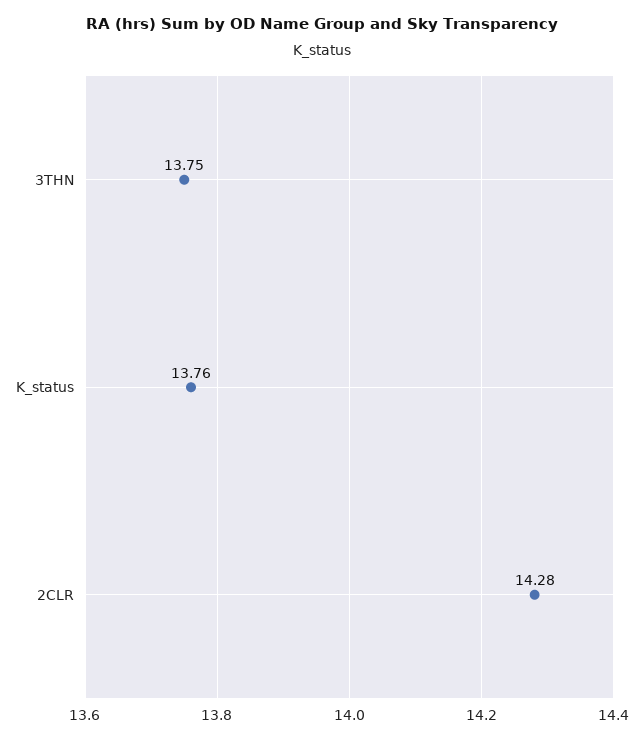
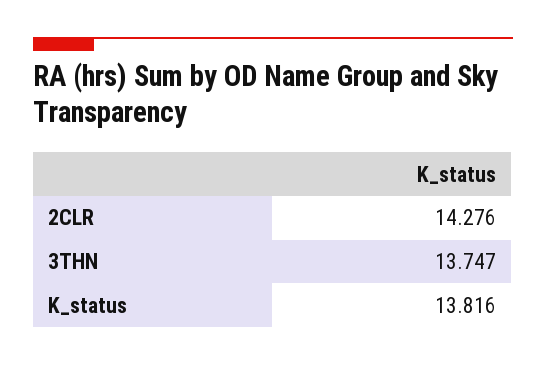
  {
    "3THN": 13.747,
-   "K_status": 13.76,
+   "K_status": 13.816,
    "2CLR": 14.276
  }

